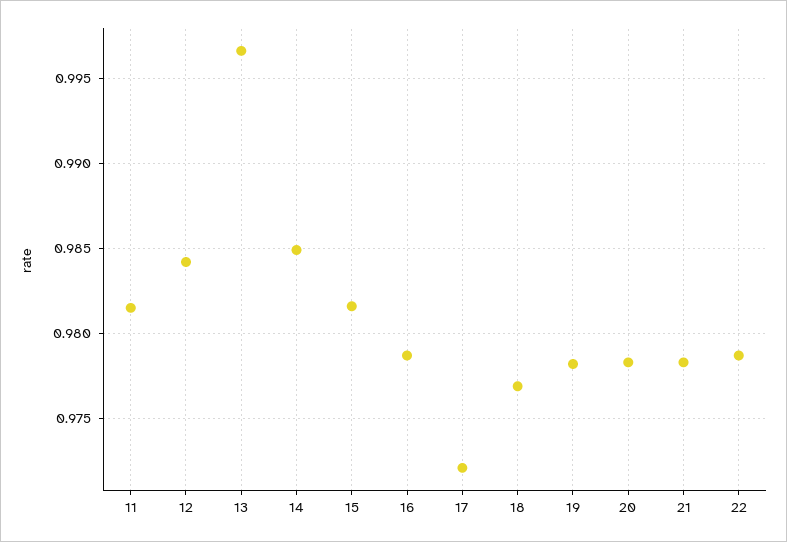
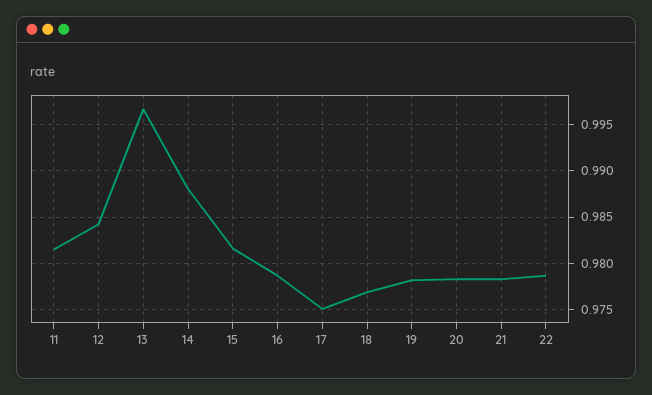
  {
    "11": 0.9815,
    "12": 0.984,
    "13": 0.9965,
-   "14": 0.985,
+   "14": 0.988,
    "15": 0.9815,
    "16": 0.9785,
-   "17": 0.972,
+   "17": 0.975,
    "18": 0.977,
    "19": 0.978,
    "20": 0.9785,
    "21": 0.9785,
    "22": 0.9785
  }

